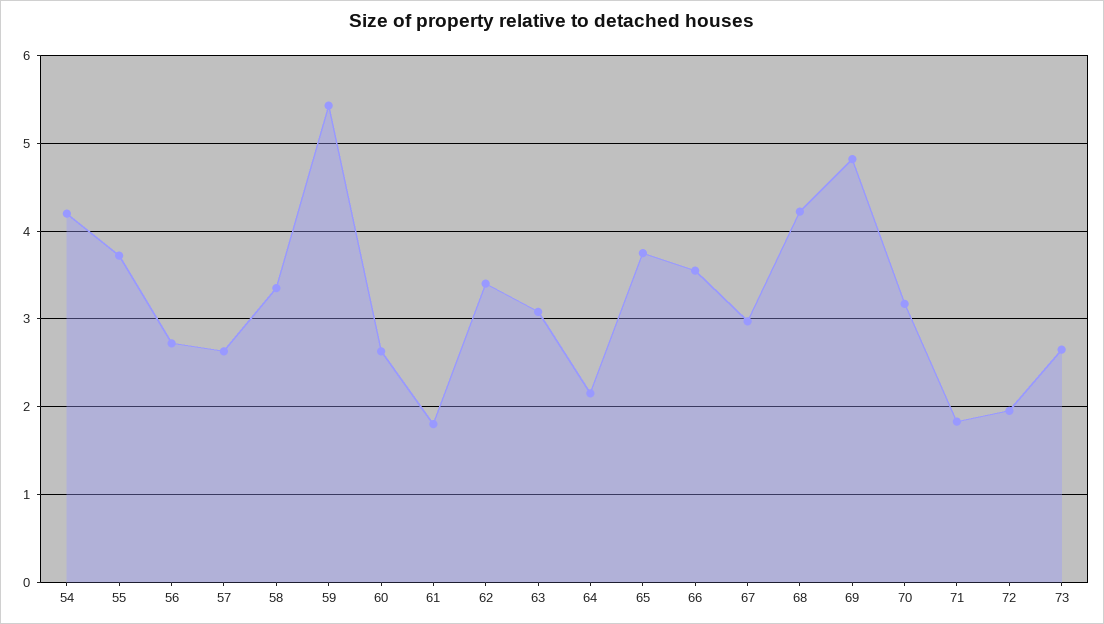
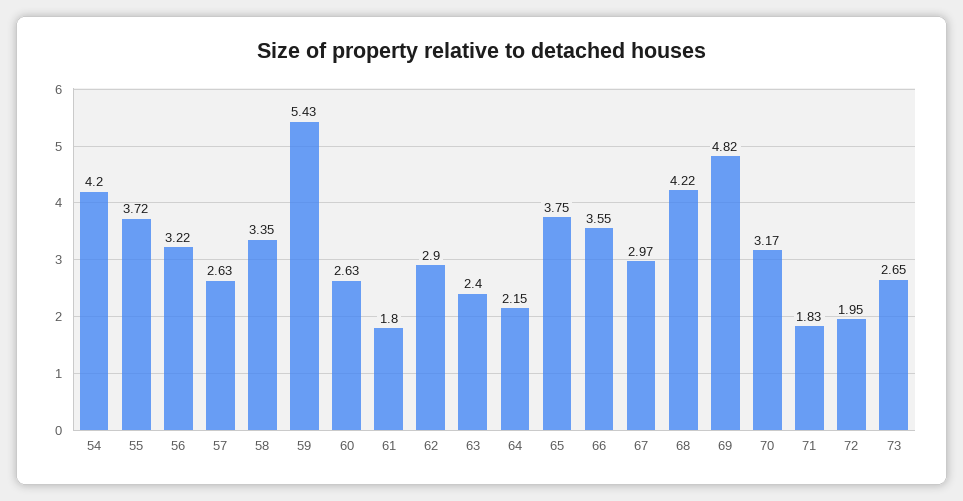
  {
    "54": 4.2,
    "55": 3.72,
-   "56": 2.7,
+   "56": 3.22,
    "57": 2.63,
    "58": 3.35,
    "59": 5.43,
    "60": 2.63,
    "61": 1.8,
-   "62": 3.4,
+   "62": 2.9,
-   "63": 3.1,
+   "63": 2.4,
    "64": 2.15,
    "65": 3.75,
    "66": 3.55,
    "67": 2.97,
    "68": 4.22,
    "69": 4.82,
    "70": 3.17,
    "71": 1.83,
    "72": 1.95,
    "73": 2.65
  }

